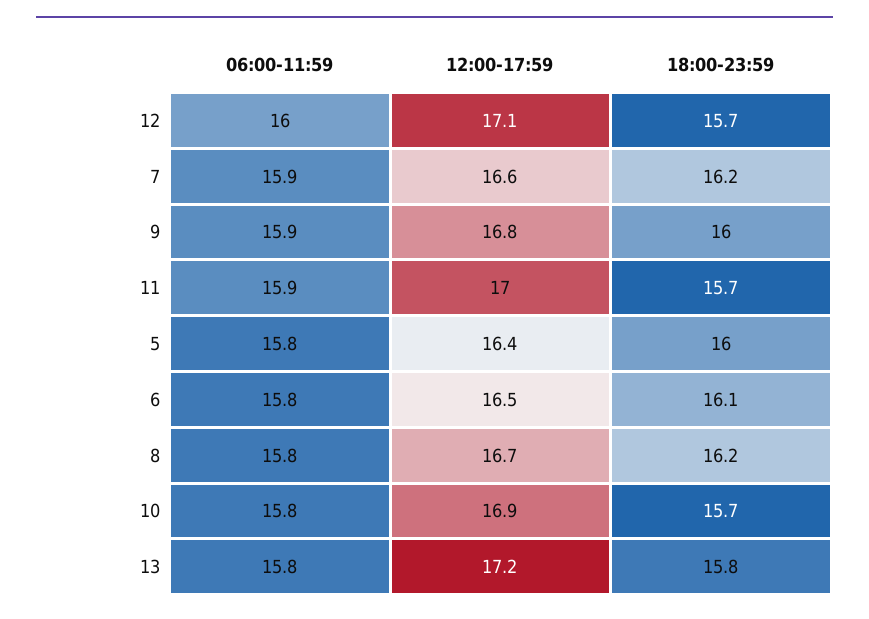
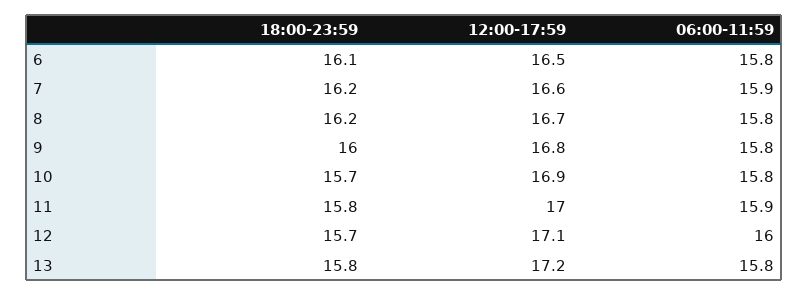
  {
    "06:00-11:59": {
      "12": 16,
      "7": 15.9,
-     "9": 15.9,
+     "9": 15.8,
      "11": 15.9,
-     "5": 15.8,
      "6": 15.8,
      "8": 15.8,
      "10": 15.8,
      "13": 15.8
    },
    "12:00-17:59": {
      "12": 17.1,
      "7": 16.6,
      "9": 16.8,
      "11": 17,
-     "5": 16.4,
      "6": 16.5,
      "8": 16.7,
      "10": 16.9,
      "13": 17.2
    },
    "18:00-23:59": {
      "12": 15.7,
      "7": 16.2,
      "9": 16,
-     "11": 15.7,
+     "11": 15.8,
-     "5": 16,
      "6": 16.1,
      "8": 16.2,
      "10": 15.7,
      "13": 15.8
    }
  }

